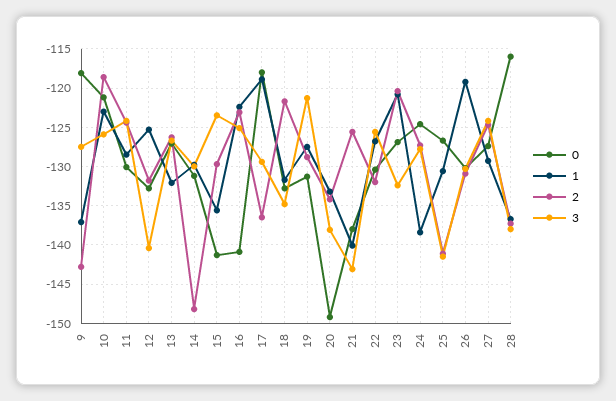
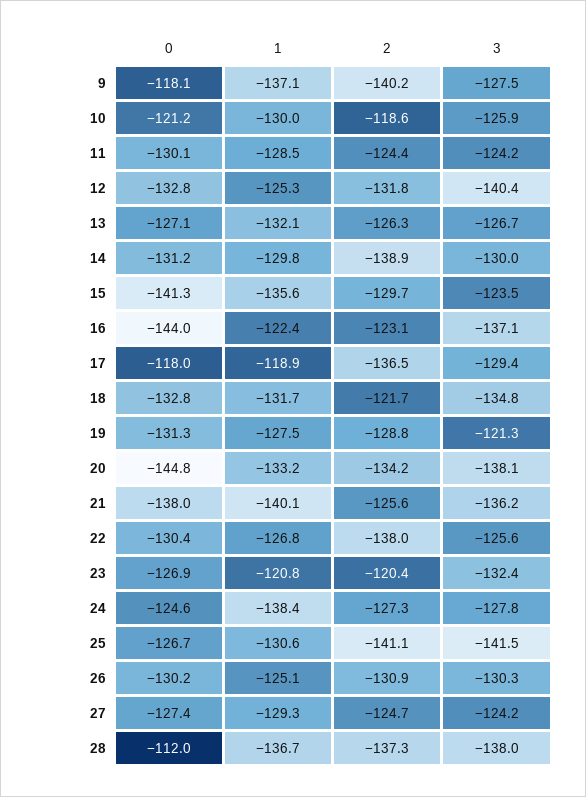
  {
    "0": {
      "9": -118.1,
      "10": -121.2,
      "11": -130.1,
      "12": -132.8,
      "13": -127.1,
      "14": -131.2,
      "15": -141.3,
-     "16": -141,
+     "16": -144,
      "17": -118,
      "18": -132.8,
      "19": -131.3,
-     "20": -149,
+     "20": -144.8,
      "21": -138,
      "22": -130.4,
      "23": -126.9,
      "24": -124.6,
      "25": -126.7,
      "26": -130.2,
      "27": -127.4,
-     "28": -116
+     "28": -112
    },
    "1": {
      "9": -137.1,
-     "10": -123,
+     "10": -130,
      "11": -128.5,
      "12": -125.3,
      "13": -132.1,
      "14": -129.8,
      "15": -135.6,
      "16": -122.4,
      "17": -118.9,
      "18": -131.7,
      "19": -127.5,
      "20": -133.2,
      "21": -140.1,
      "22": -126.8,
      "23": -120.8,
      "24": -138.4,
      "25": -130.6,
-     "26": -119,
+     "26": -125.1,
      "27": -129.3,
      "28": -136.7
    },
    "2": {
-     "9": -143,
+     "9": -140.2,
      "10": -118.6,
      "11": -124.4,
      "12": -131.8,
      "13": -126.3,
-     "14": -148,
+     "14": -138.9,
      "15": -129.7,
      "16": -123.1,
      "17": -136.5,
      "18": -121.7,
      "19": -128.8,
      "20": -134.2,
      "21": -125.6,
-     "22": -132,
+     "22": -138,
      "23": -120.4,
      "24": -127.3,
      "25": -141.1,
      "26": -130.9,
      "27": -124.7,
      "28": -137.3
    },
    "3": {
      "9": -127.5,
      "10": -125.9,
      "11": -124.2,
      "12": -140.4,
      "13": -126.7,
      "14": -130,
      "15": -123.5,
-     "16": -125,
+     "16": -137.1,
      "17": -129.4,
      "18": -134.8,
      "19": -121.3,
      "20": -138.1,
-     "21": -143,
+     "21": -136.2,
      "22": -125.6,
      "23": -132.4,
      "24": -127.8,
      "25": -141.5,
      "26": -130.3,
      "27": -124.2,
      "28": -138
    }
  }

